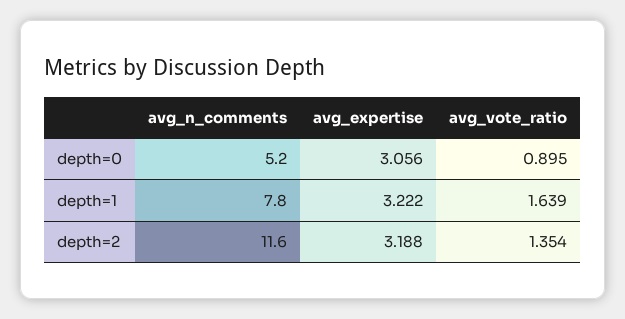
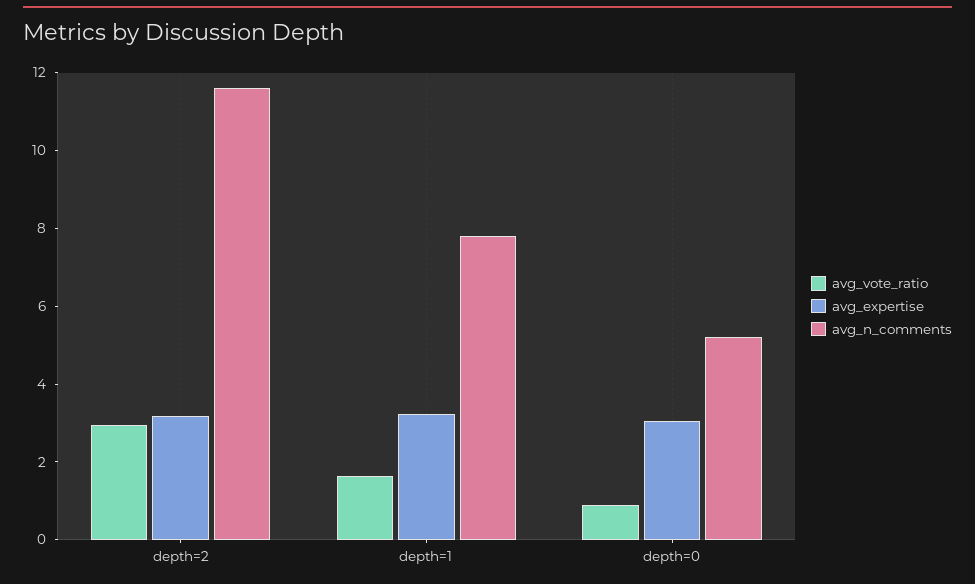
  {
    "avg_n_comments": {
      "depth=0": 5.2,
      "depth=1": 7.8,
      "depth=2": 11.6
    },
    "avg_expertise": {
      "depth=0": 3.056,
      "depth=1": 3.222,
      "depth=2": 3.188
    },
    "avg_vote_ratio": {
      "depth=0": 0.895,
      "depth=1": 1.639,
-     "depth=2": 1.354
+     "depth=2": 3
    }
  }

